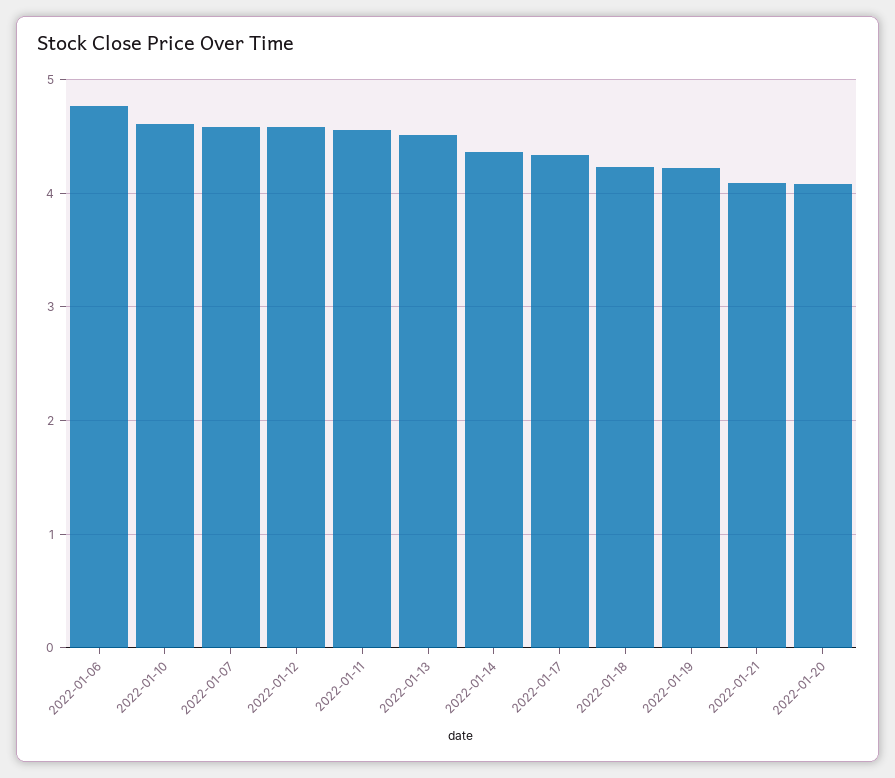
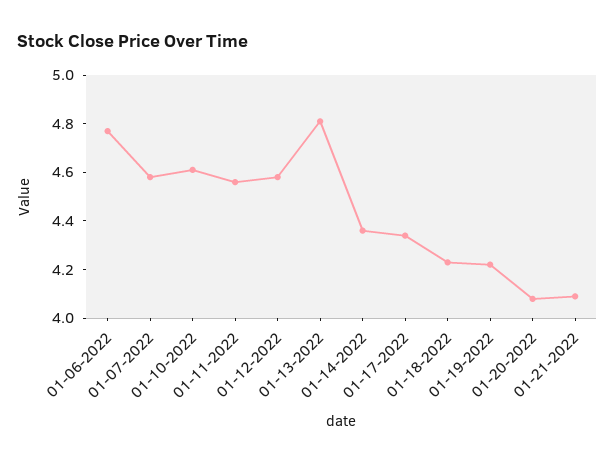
  {
    "2022-01-06": 4.75,
    "2022-01-10": 4.6,
    "2022-01-07": 4.6,
    "2022-01-12": 4.6,
    "2022-01-11": 4.55,
-   "2022-01-13": 4.5,
+   "2022-01-13": 4.8,
    "2022-01-14": 4.35,
    "2022-01-17": 4.35,
    "2022-01-18": 4.25,
    "2022-01-19": 4.2,
    "2022-01-21": 4.1,
    "2022-01-20": 4.1
  }

